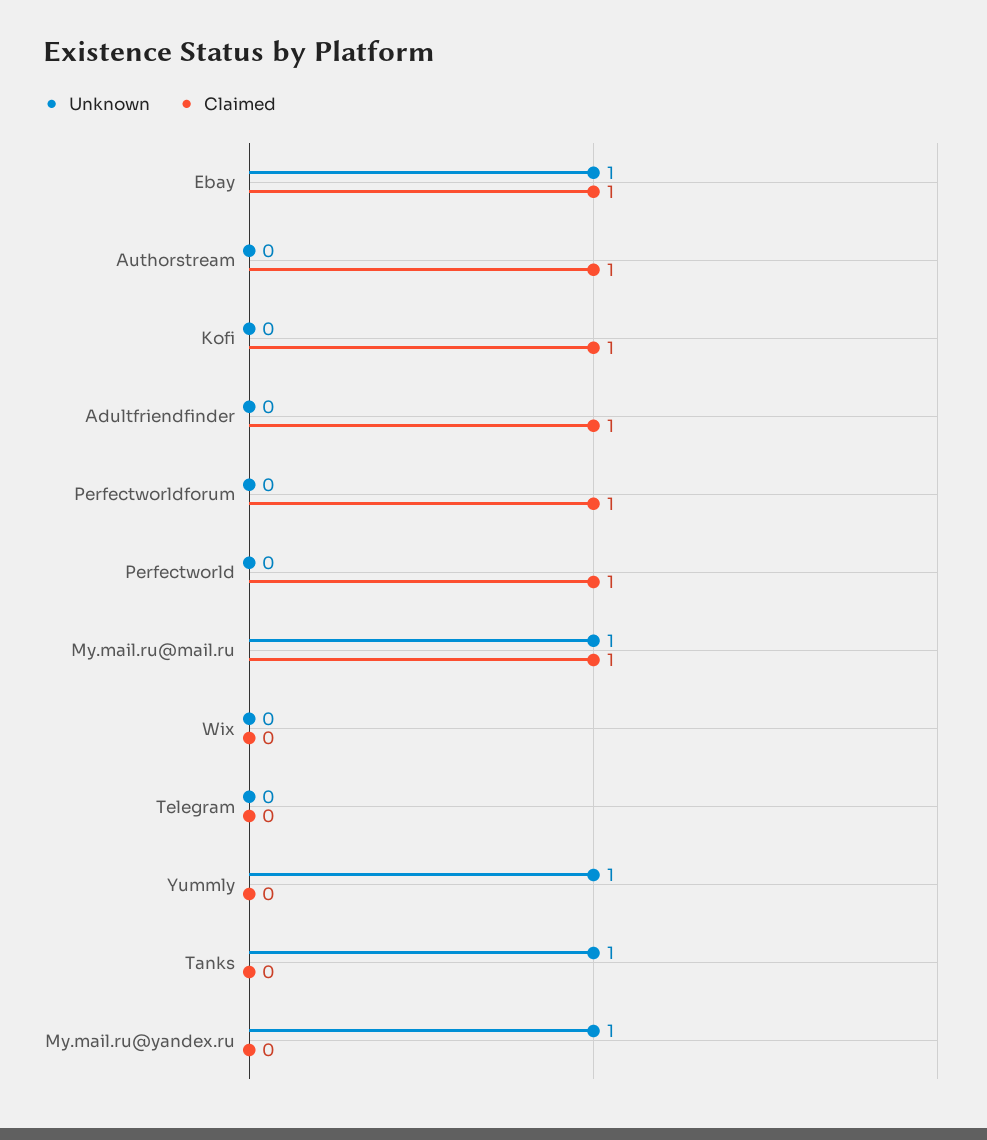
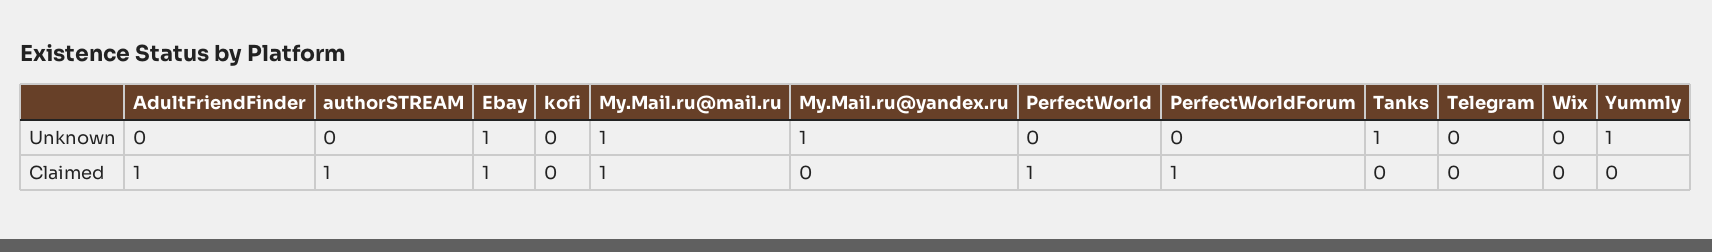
  {
    "Unknown": {
      "Ebay": 1,
      "Authorstream": 0,
      "Kofi": 0,
      "Adultfriendfinder": 0,
      "Perfectworldforum": 0,
      "Perfectworld": 0,
      "My.mail.ru@mail.ru": 1,
      "Wix": 0,
      "Telegram": 0,
      "Yummly": 1,
      "Tanks": 1,
      "My.mail.ru@yandex.ru": 1
    },
    "Claimed": {
      "Ebay": 1,
      "Authorstream": 1,
-     "Kofi": 1,
+     "Kofi": 0,
      "Adultfriendfinder": 1,
      "Perfectworldforum": 1,
      "Perfectworld": 1,
      "My.mail.ru@mail.ru": 1,
      "Wix": 0,
      "Telegram": 0,
      "Yummly": 0,
      "Tanks": 0,
      "My.mail.ru@yandex.ru": 0
    }
  }

